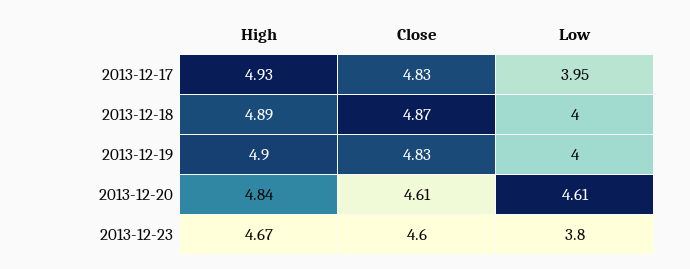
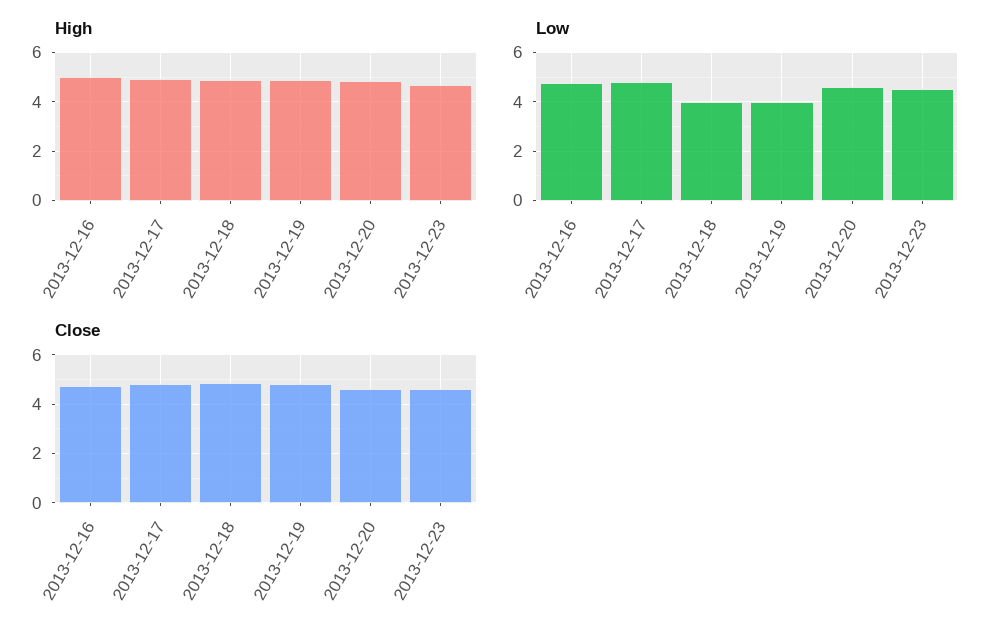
  {
    "High": {
      "2013-12-17": 4.93,
      "2013-12-18": 4.89,
      "2013-12-19": 4.9,
      "2013-12-20": 4.84,
-     "2013-12-23": 4.67
+     "2013-12-23": 4.67,
+     "2013-12-16": 5
    },
    "Close": {
      "2013-12-17": 4.83,
      "2013-12-18": 4.87,
      "2013-12-19": 4.83,
      "2013-12-20": 4.61,
-     "2013-12-23": 4.6
+     "2013-12-23": 4.6,
+     "2013-12-16": 4.75
    },
    "Low": {
-     "2013-12-17": 3.95,
+     "2013-12-17": 4.75,
      "2013-12-18": 4,
      "2013-12-19": 4,
      "2013-12-20": 4.61,
-     "2013-12-23": 3.8
+     "2013-12-23": 4.5,
+     "2013-12-16": 4.75
    }
  }

